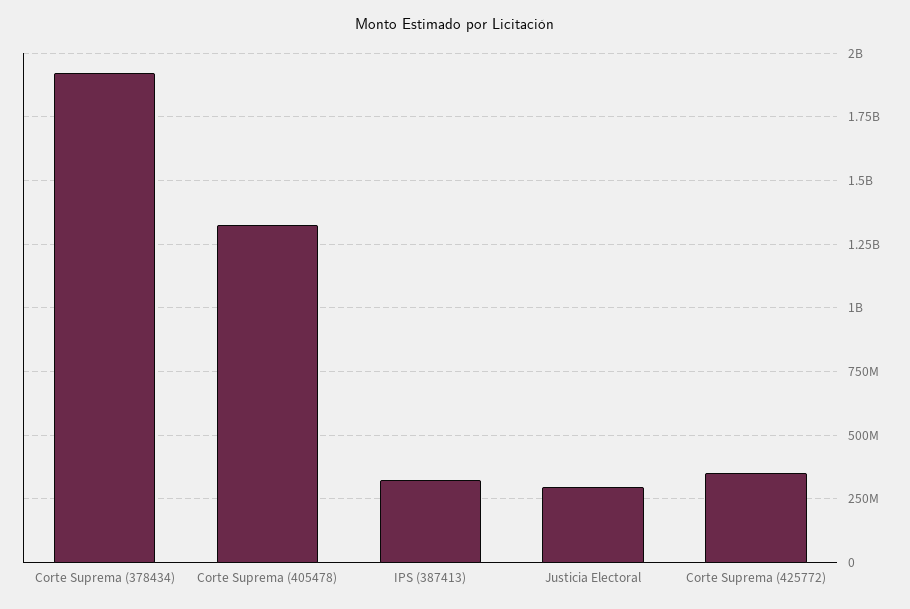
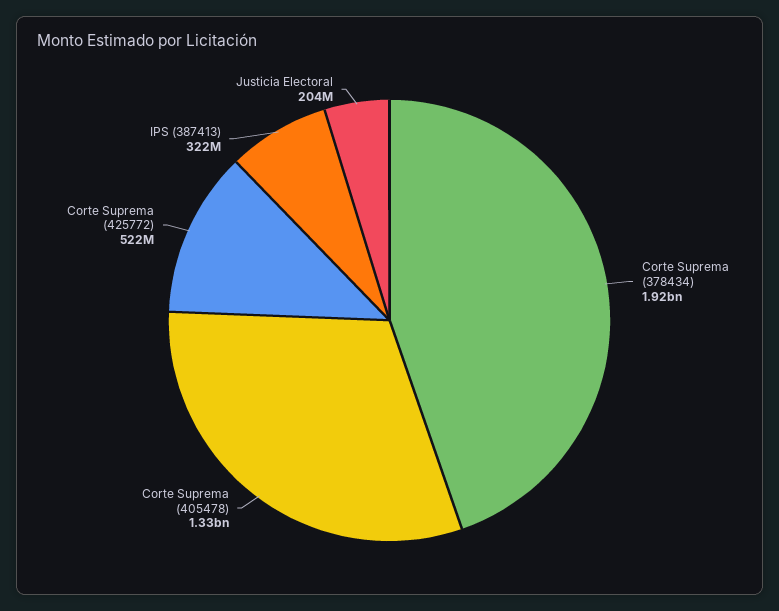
  {
    "Corte Suprema (378434)": 1920000000,
    "Corte Suprema (405478)": 1330000000,
    "IPS (387413)": 322000000,
-   "Justicia Electoral": 300000000,
+   "Justicia Electoral": 204000000,
-   "Corte Suprema (425772)": 350000000
+   "Corte Suprema (425772)": 522000000
  }

